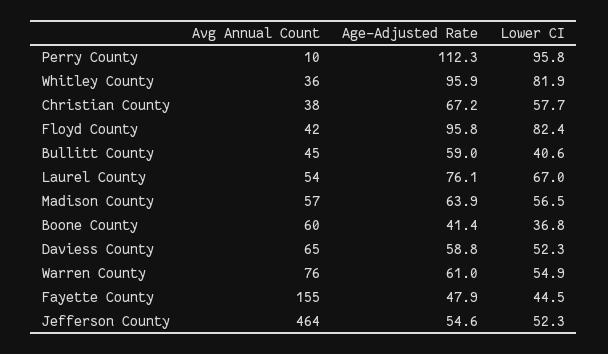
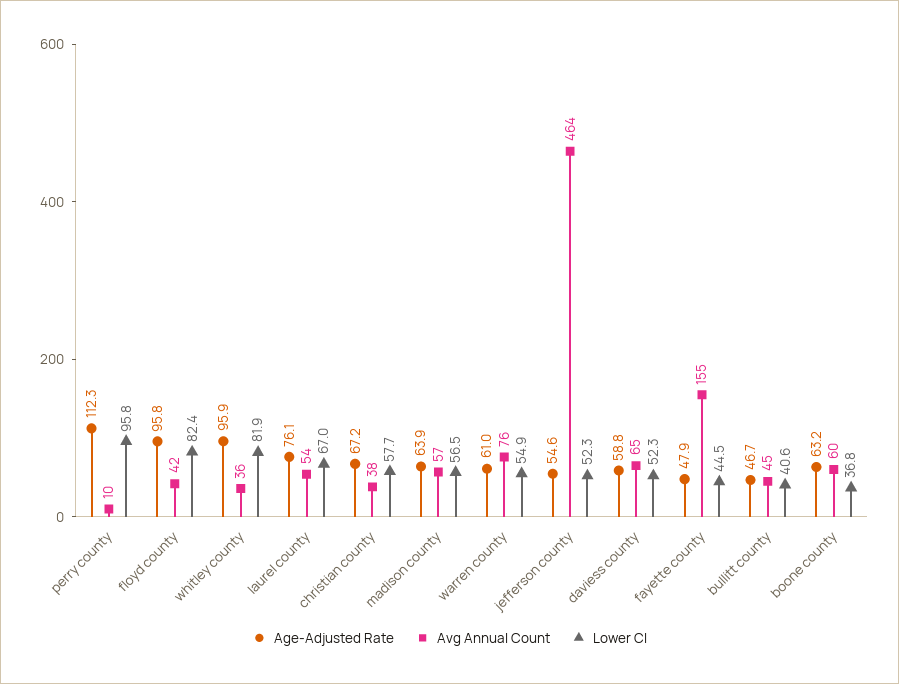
  {
    "Avg Annual Count": {
      "Perry County": 10,
      "Whitley County": 36,
      "Christian County": 38,
      "Floyd County": 42,
      "Bullitt County": 45,
      "Laurel County": 54,
      "Madison County": 57,
      "Boone County": 60,
      "Daviess County": 65,
      "Warren County": 76,
      "Fayette County": 155,
      "Jefferson County": 464
    },
    "Age-Adjusted Rate": {
      "Perry County": 112.3,
      "Whitley County": 95.9,
      "Christian County": 67.2,
      "Floyd County": 95.8,
-     "Bullitt County": 59,
+     "Bullitt County": 46.7,
      "Laurel County": 76.1,
      "Madison County": 63.9,
-     "Boone County": 41.4,
+     "Boone County": 63.2,
      "Daviess County": 58.8,
      "Warren County": 61,
      "Fayette County": 47.9,
      "Jefferson County": 54.6
    },
    "Lower CI": {
      "Perry County": 95.8,
      "Whitley County": 81.9,
      "Christian County": 57.7,
      "Floyd County": 82.4,
      "Bullitt County": 40.6,
      "Laurel County": 67,
      "Madison County": 56.5,
      "Boone County": 36.8,
      "Daviess County": 52.3,
      "Warren County": 54.9,
      "Fayette County": 44.5,
      "Jefferson County": 52.3
    }
  }

